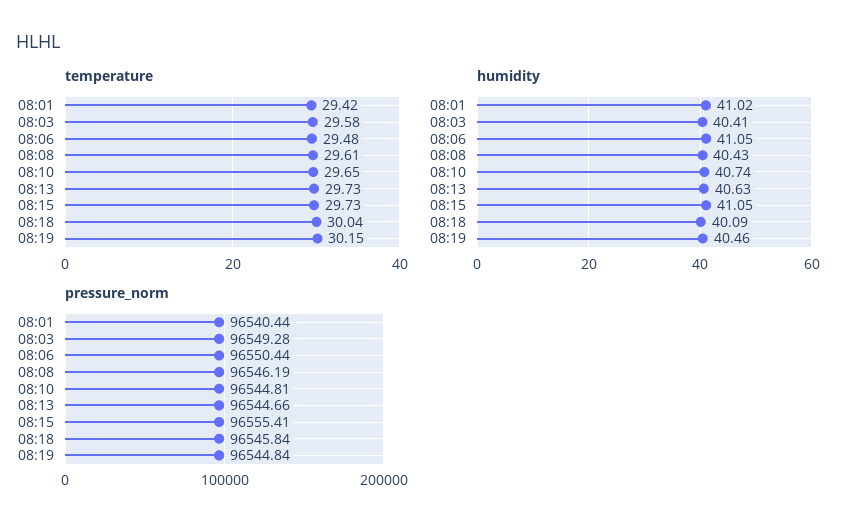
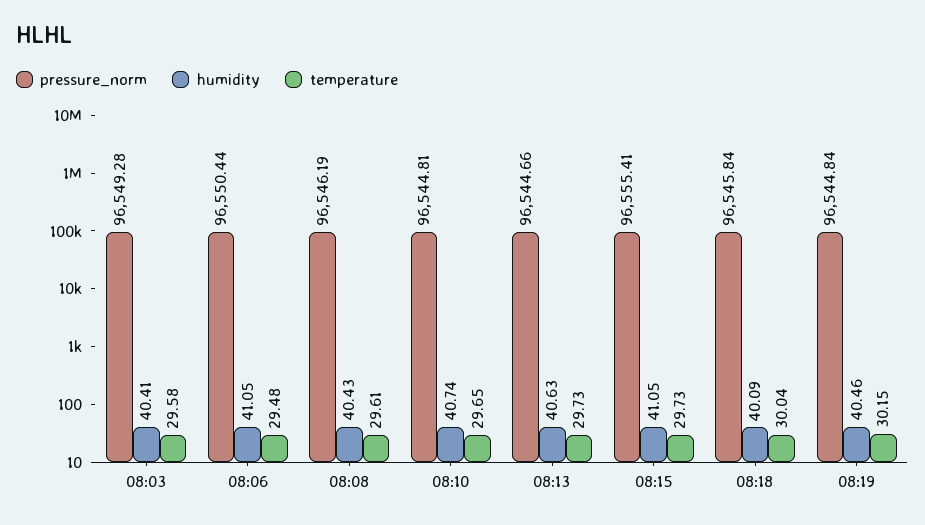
  {
    "temperature": {
-     "08:01": 29.42,
      "08:03": 29.58,
      "08:06": 29.48,
      "08:08": 29.61,
      "08:10": 29.65,
      "08:13": 29.73,
      "08:15": 29.73,
      "08:18": 30.04,
      "08:19": 30.15
    },
    "humidity": {
-     "08:01": 41.02,
      "08:03": 40.41,
      "08:06": 41.05,
      "08:08": 40.43,
      "08:10": 40.74,
      "08:13": 40.63,
      "08:15": 41.05,
      "08:18": 40.09,
      "08:19": 40.46
    },
    "pressure_norm": {
-     "08:01": 96540.44,
      "08:03": 96549.28,
      "08:06": 96550.44,
      "08:08": 96546.19,
      "08:10": 96544.81,
      "08:13": 96544.66,
      "08:15": 96555.41,
      "08:18": 96545.84,
      "08:19": 96544.84
    }
  }

